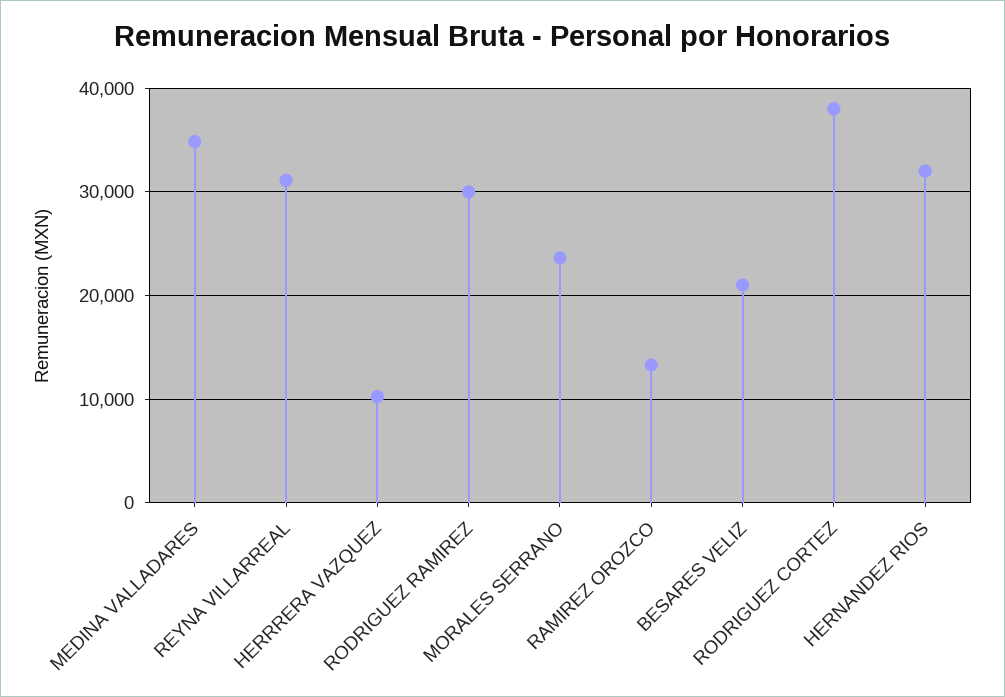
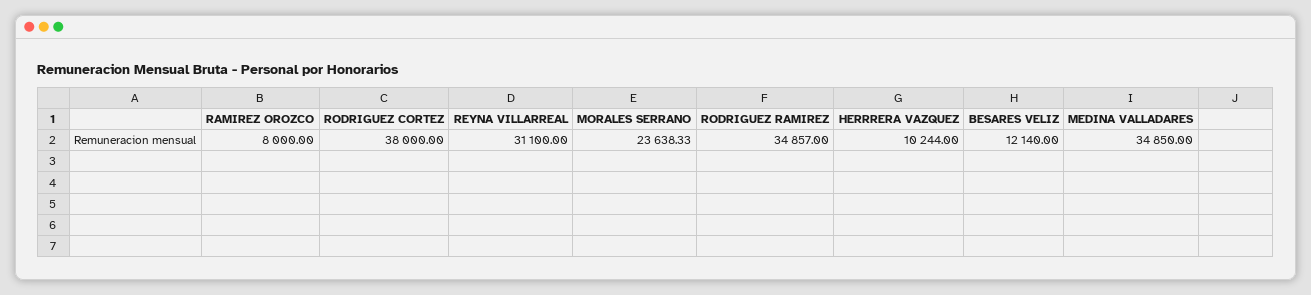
  {
    "MEDINA VALLADARES": 34850,
    "REYNA VILLARREAL": 31100,
    "HERRRERA VAZQUEZ": 10244,
-   "RODRIGUEZ RAMIREZ": 30000,
+   "RODRIGUEZ RAMIREZ": 34857,
    "MORALES SERRANO": 23638.33,
-   "RAMIREZ OROZCO": 13000,
+   "RAMIREZ OROZCO": 8000,
-   "BESARES VELIZ": 21000,
+   "BESARES VELIZ": 12140,
-   "RODRIGUEZ CORTEZ": 38000,
+   "RODRIGUEZ CORTEZ": 38000
-   "HERNANDEZ RIOS": 32000
  }

